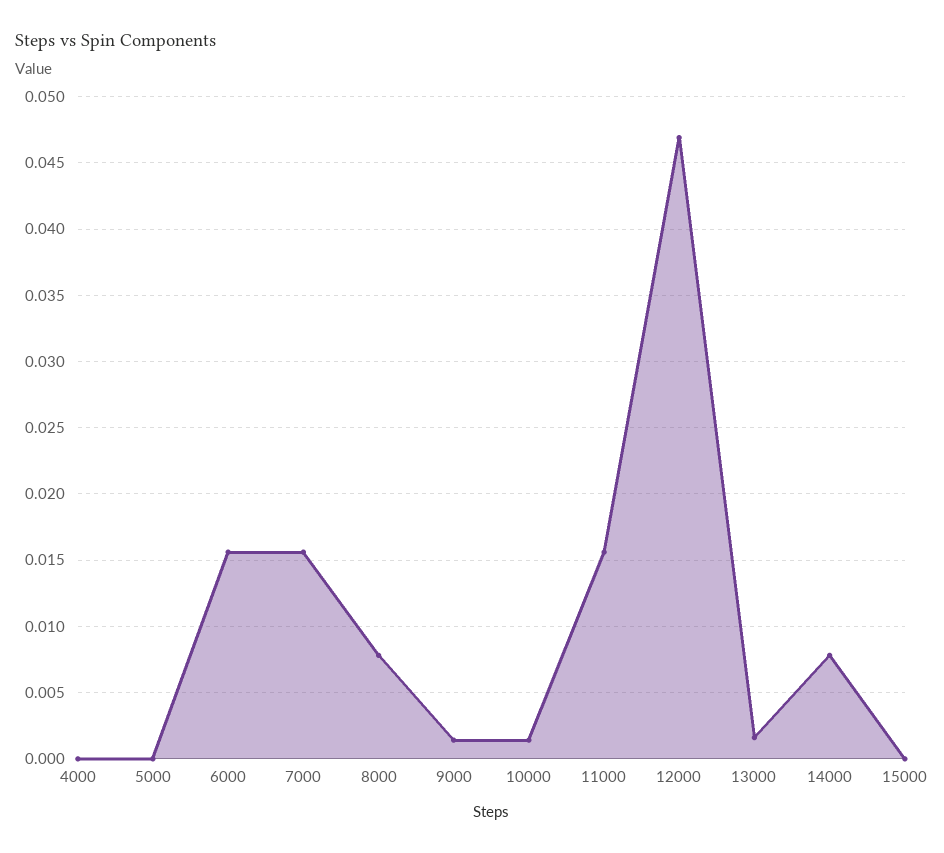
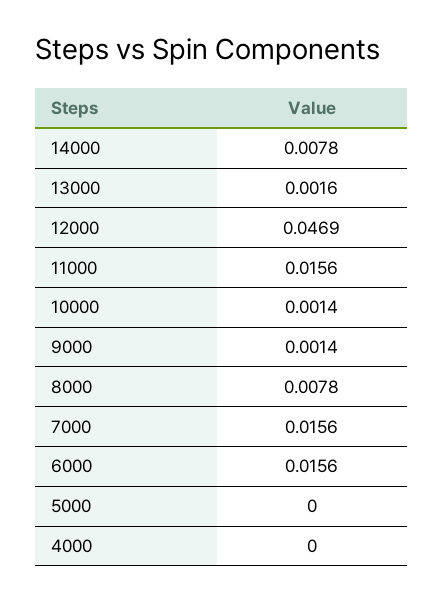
  {
    "4000": 0,
    "5000": 0,
    "6000": 0.0156,
    "7000": 0.0156,
    "8000": 0.0078,
    "9000": 0.0014,
    "10000": 0.0014,
    "11000": 0.0156,
    "12000": 0.0469,
    "13000": 0.0016,
-   "14000": 0.0078,
+   "14000": 0.0078
-   "15000": 0
  }

